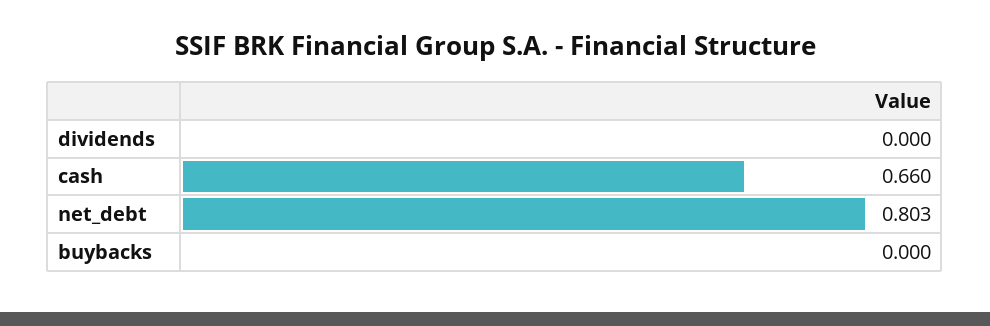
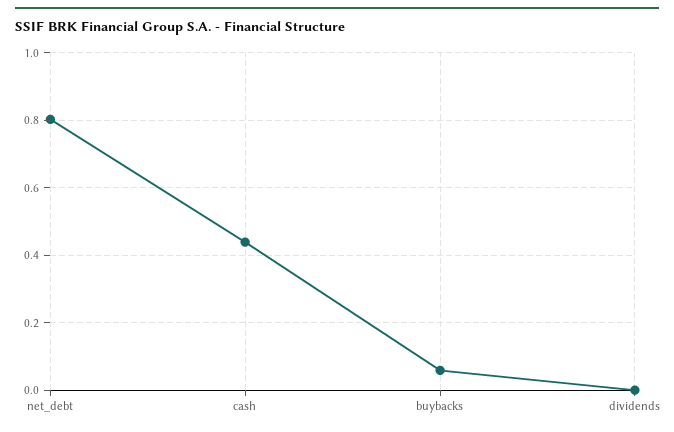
  {
    "dividends": 0,
-   "cash": 0.66,
+   "cash": 0.44,
    "net_debt": 0.803,
-   "buybacks": 0
+   "buybacks": 0.06
  }

